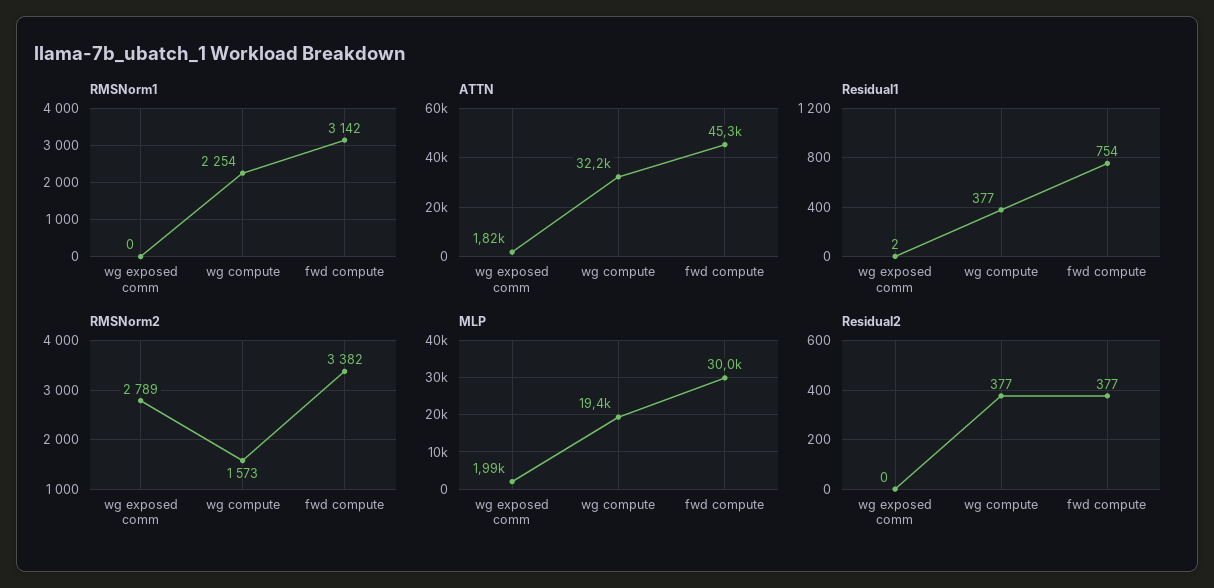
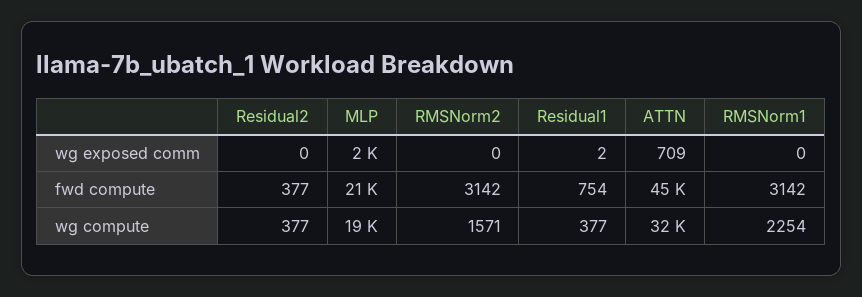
  {
    "RMSNorm1": {
      "wg exposed comm": 0,
      "wg compute": 2254,
      "fwd compute": 3142
    },
    "ATTN": {
-     "wg exposed comm": 1820,
+     "wg exposed comm": 709,
      "wg compute": 32200,
      "fwd compute": 45300
    },
    "Residual1": {
      "wg exposed comm": 2,
      "wg compute": 377,
      "fwd compute": 754
    },
    "RMSNorm2": {
-     "wg exposed comm": 2789,
+     "wg exposed comm": 0,
-     "wg compute": 1573,
+     "wg compute": 1571,
-     "fwd compute": 3382
+     "fwd compute": 3142
    },
    "MLP": {
      "wg exposed comm": 1990,
      "wg compute": 19400,
-     "fwd compute": 30000
+     "fwd compute": 21000
    },
    "Residual2": {
      "wg exposed comm": 0,
      "wg compute": 377,
      "fwd compute": 377
    }
  }

